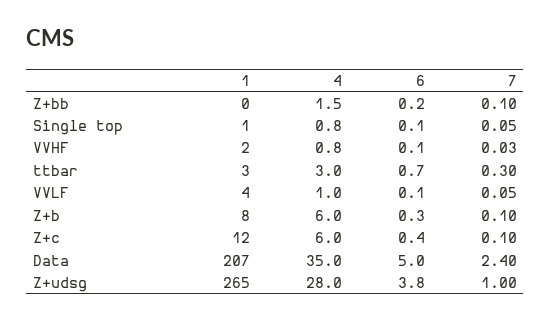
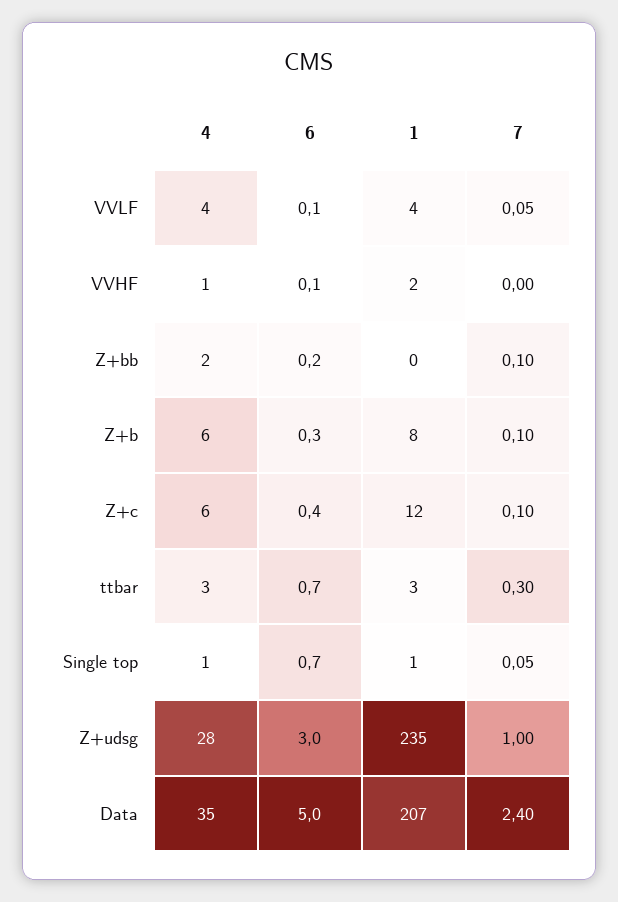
  {
    "1": {
      "Z+bb": 0,
      "Single top": 1,
      "VVHF": 2,
      "ttbar": 3,
      "VVLF": 4,
      "Z+b": 8,
      "Z+c": 12,
      "Data": 207,
-     "Z+udsg": 265
+     "Z+udsg": 235
    },
    "4": {
      "Z+bb": 1.5,
      "Single top": 0.8,
      "VVHF": 0.8,
      "ttbar": 3,
-     "VVLF": 1,
+     "VVLF": 4,
      "Z+b": 6,
      "Z+c": 6,
      "Data": 35,
      "Z+udsg": 28
    },
    "6": {
      "Z+bb": 0.2,
-     "Single top": 0.1,
+     "Single top": 0.7,
      "VVHF": 0.1,
      "ttbar": 0.7,
      "VVLF": 0.1,
      "Z+b": 0.3,
      "Z+c": 0.4,
      "Data": 5,
-     "Z+udsg": 3.8
+     "Z+udsg": 3
    },
    "7": {
      "Z+bb": 0.1,
      "Single top": 0.05,
-     "VVHF": 0.03,
+     "VVHF": 0,
      "ttbar": 0.3,
      "VVLF": 0.05,
      "Z+b": 0.1,
      "Z+c": 0.1,
      "Data": 2.4,
      "Z+udsg": 1
    }
  }

